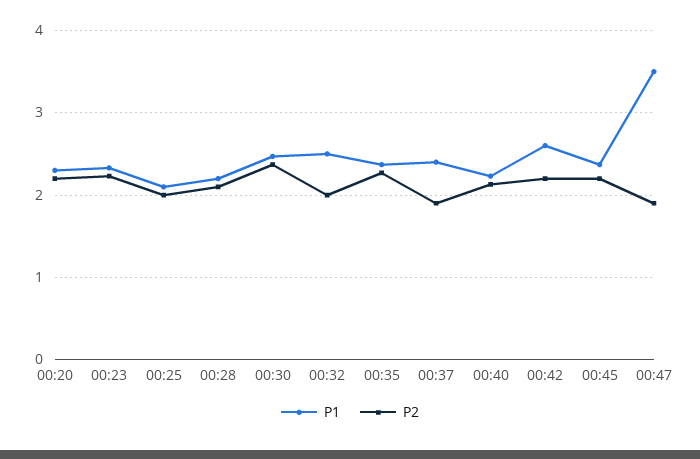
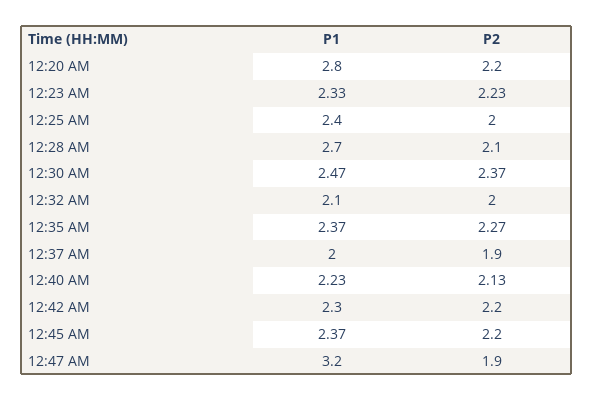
  {
    "P1": {
-     "00:20": 2.3,
+     "00:20": 2.8,
      "00:23": 2.33,
-     "00:25": 2.1,
+     "00:25": 2.4,
-     "00:28": 2.2,
+     "00:28": 2.7,
      "00:30": 2.47,
-     "00:32": 2.5,
+     "00:32": 2.1,
      "00:35": 2.37,
-     "00:37": 2.4,
+     "00:37": 2,
      "00:40": 2.23,
-     "00:42": 2.6,
+     "00:42": 2.3,
      "00:45": 2.37,
-     "00:47": 3.5
+     "00:47": 3.2
    },
    "P2": {
      "00:20": 2.2,
      "00:23": 2.23,
      "00:25": 2,
      "00:28": 2.1,
      "00:30": 2.37,
      "00:32": 2,
      "00:35": 2.27,
      "00:37": 1.9,
      "00:40": 2.13,
      "00:42": 2.2,
      "00:45": 2.2,
      "00:47": 1.9
    }
  }

